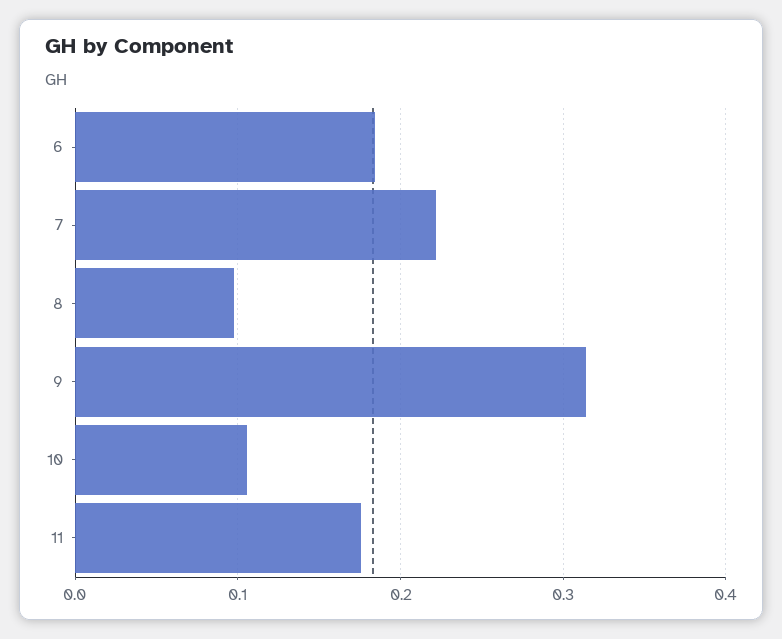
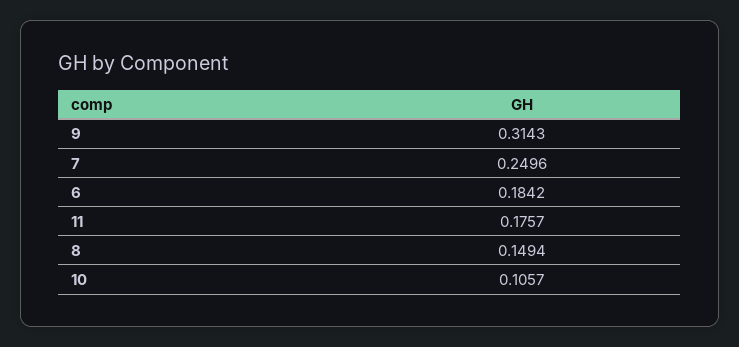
  {
    "6": 0.1842,
-   "7": 0.22,
+   "7": 0.2496,
-   "8": 0.1,
+   "8": 0.1494,
    "9": 0.3143,
    "10": 0.1057,
    "11": 0.1757
  }

